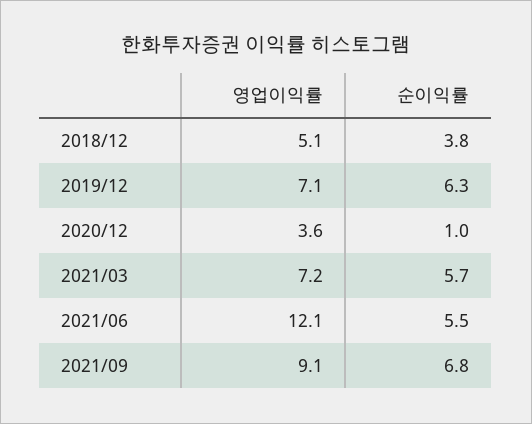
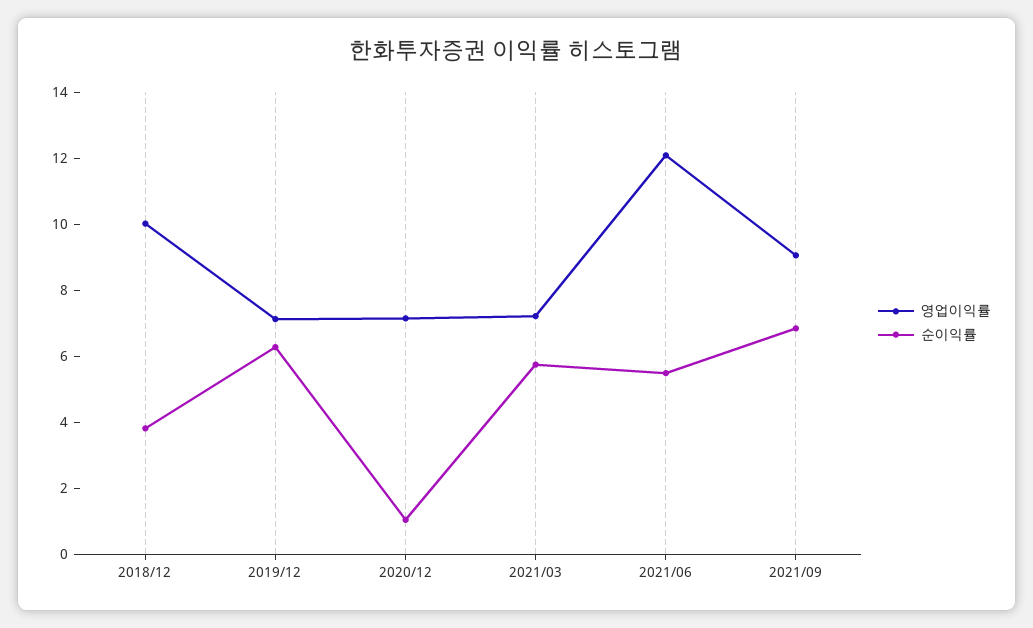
  {
    "영업이익률": {
-     "2018/12": 5.1,
+     "2018/12": 10,
      "2019/12": 7.1,
-     "2020/12": 3.6,
+     "2020/12": 7,
      "2021/03": 7.2,
      "2021/06": 12.1,
      "2021/09": 9.1
    },
    "순이익률": {
      "2018/12": 3.8,
      "2019/12": 6.3,
      "2020/12": 1,
      "2021/03": 5.7,
      "2021/06": 5.5,
      "2021/09": 6.8
    }
  }

